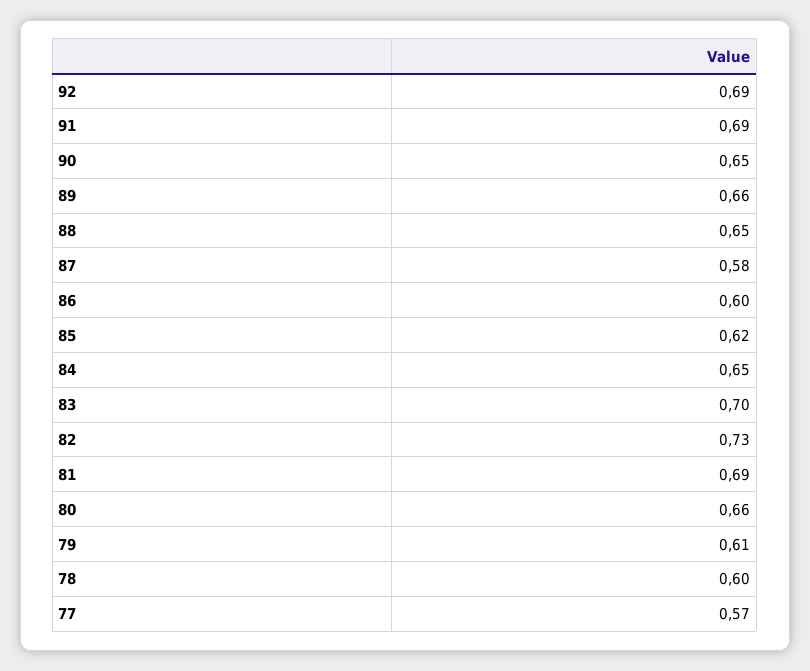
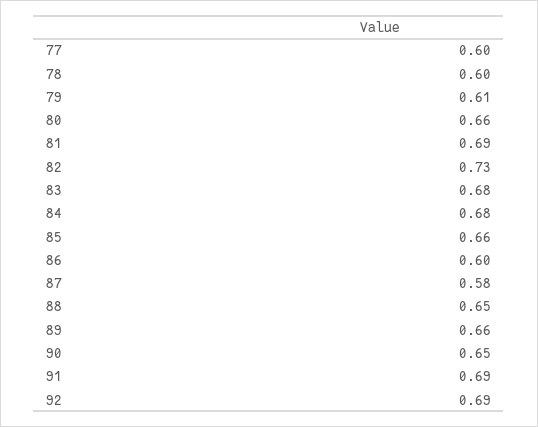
  {
    "92": 0.69,
    "91": 0.69,
    "90": 0.65,
    "89": 0.66,
    "88": 0.65,
    "87": 0.58,
    "86": 0.6,
-   "85": 0.62,
+   "85": 0.66,
-   "84": 0.65,
+   "84": 0.68,
-   "83": 0.7,
+   "83": 0.68,
    "82": 0.73,
    "81": 0.69,
    "80": 0.66,
    "79": 0.61,
    "78": 0.6,
-   "77": 0.57
+   "77": 0.6
  }

